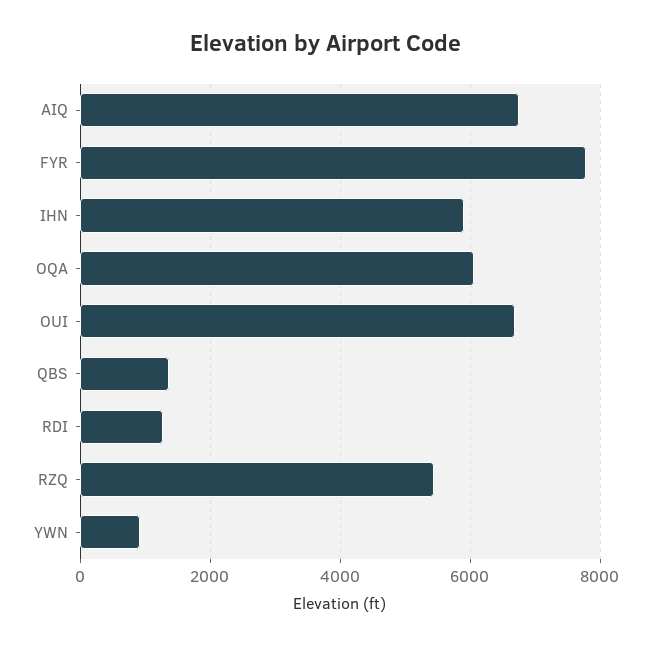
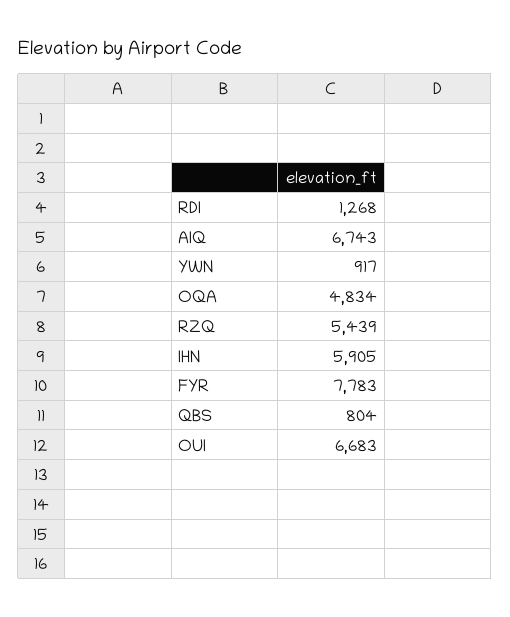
  {
    "AIQ": 6743,
    "FYR": 7783,
    "IHN": 5905,
-   "OQA": 6000,
+   "OQA": 4834,
    "OUI": 6683,
-   "QBS": 1400,
+   "QBS": 804,
    "RDI": 1268,
    "RZQ": 5439,
    "YWN": 917
  }

